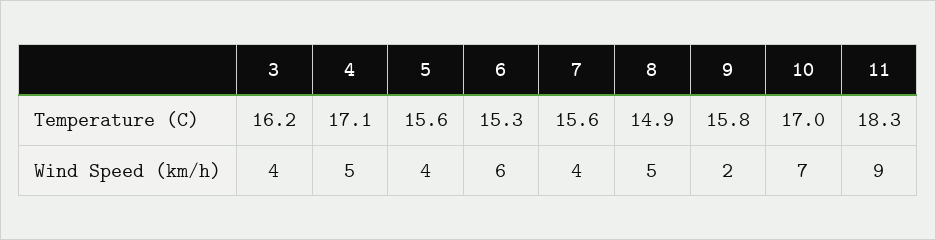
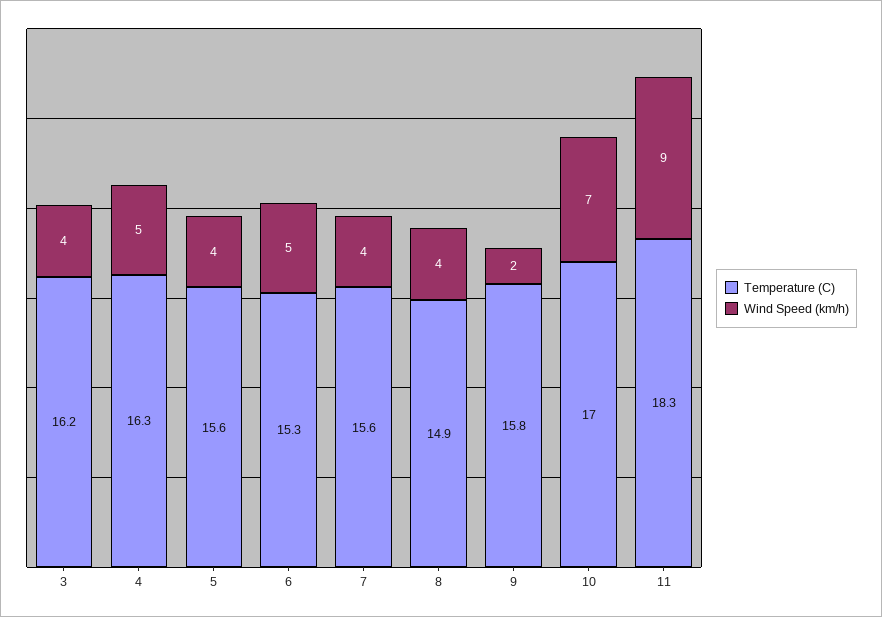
  {
    "Temperature (C)": {
      "3": 16.2,
-     "4": 17.1,
+     "4": 16.3,
      "5": 15.6,
      "6": 15.3,
      "7": 15.6,
      "8": 14.9,
      "9": 15.8,
      "10": 17,
      "11": 18.3
    },
    "Wind Speed (km/h)": {
      "3": 4,
      "4": 5,
      "5": 4,
-     "6": 6,
+     "6": 5,
      "7": 4,
-     "8": 5,
+     "8": 4,
      "9": 2,
      "10": 7,
      "11": 9
    }
  }

